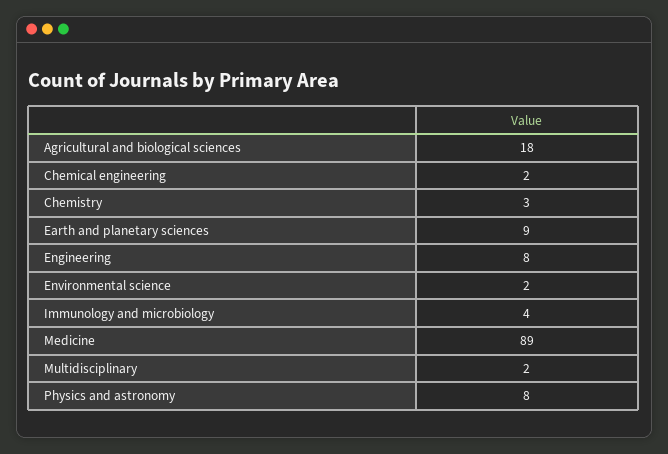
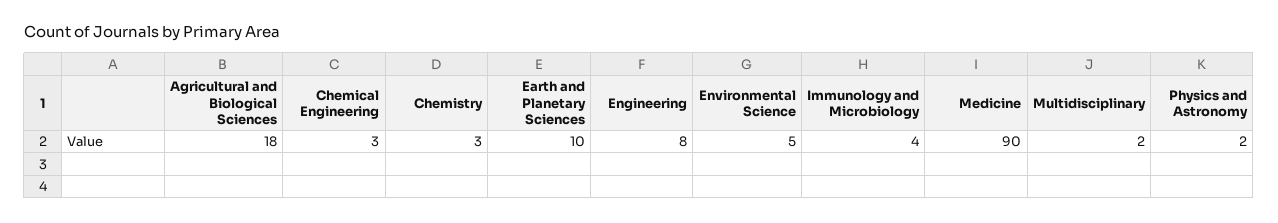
  {
    "Agricultural and biological sciences": 18,
-   "Chemical engineering": 2,
+   "Chemical engineering": 3,
    "Chemistry": 3,
-   "Earth and planetary sciences": 9,
+   "Earth and planetary sciences": 10,
    "Engineering": 8,
-   "Environmental science": 2,
+   "Environmental science": 5,
    "Immunology and microbiology": 4,
-   "Medicine": 89,
+   "Medicine": 90,
    "Multidisciplinary": 2,
-   "Physics and astronomy": 8
+   "Physics and astronomy": 2
  }

